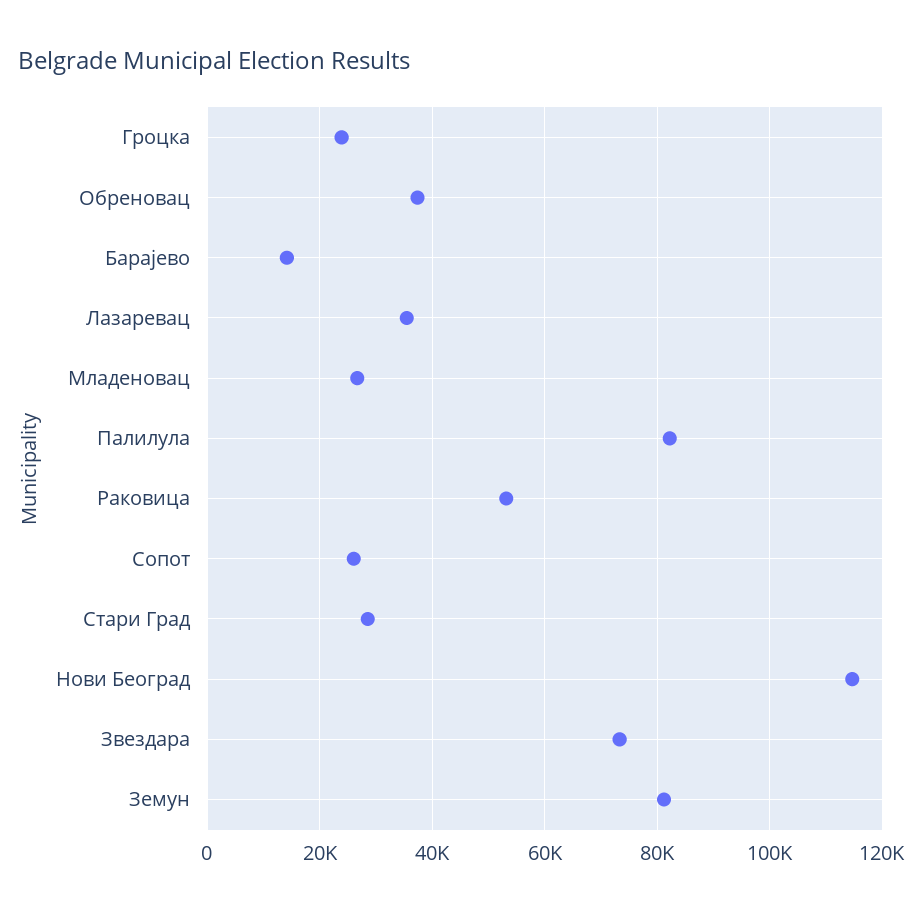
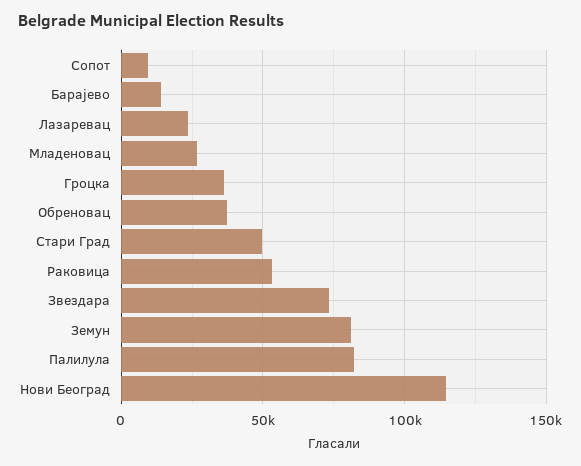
  {
-   "Гроцка": 24000,
+   "Гроцка": 35000,
    "Обреновац": 38000,
    "Барајево": 14000,
-   "Лазаревац": 36000,
+   "Лазаревац": 25000,
    "Младеновац": 26000,
    "Палилула": 82000,
    "Раковица": 54000,
-   "Сопот": 26000,
+   "Сопот": 10000,
-   "Стари Град": 28000,
+   "Стари Град": 50000,
    "Нови Београд": 114000,
    "Звездара": 74000,
    "Земун": 82000
  }

